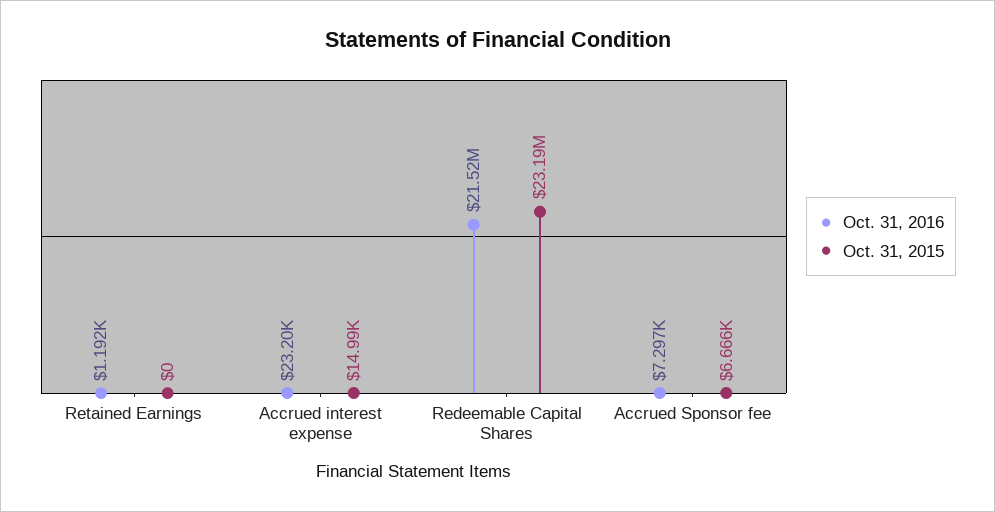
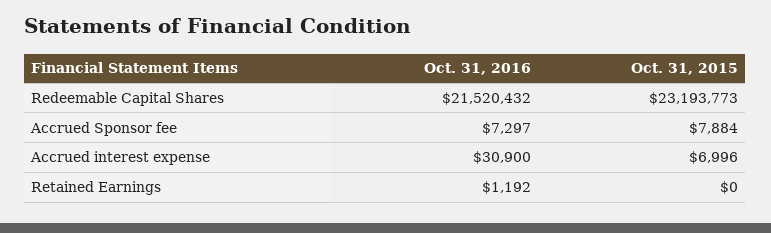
  {
    "Oct. 31, 2016": {
      "Retained Earnings": 1192,
-     "Accrued interest expense": 23200,
+     "Accrued interest expense": 30900,
      "Redeemable Capital Shares": 21520432,
      "Accrued Sponsor fee": 7297
    },
    "Oct. 31, 2015": {
      "Retained Earnings": 0,
-     "Accrued interest expense": 14990,
+     "Accrued interest expense": 6996,
      "Redeemable Capital Shares": 23193773,
-     "Accrued Sponsor fee": 6666
+     "Accrued Sponsor fee": 7884
    }
  }

